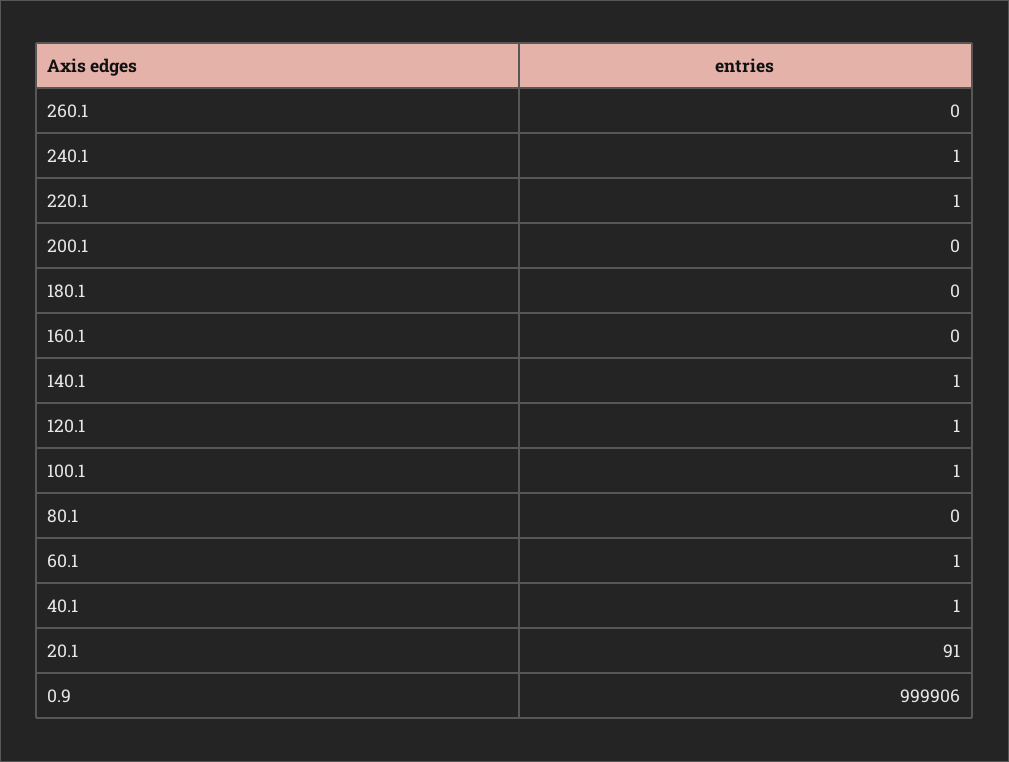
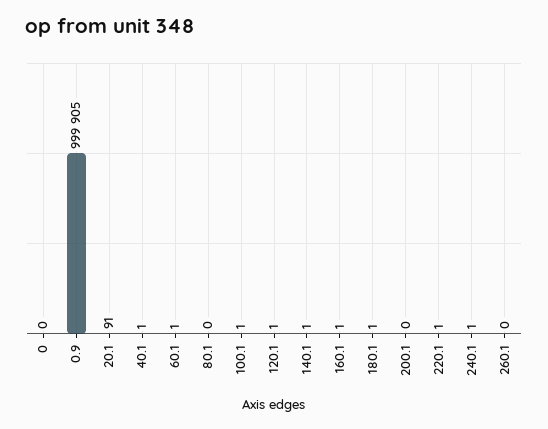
  {
    "260.1": 0,
    "240.1": 1,
    "220.1": 1,
    "200.1": 0,
-   "180.1": 0,
+   "180.1": 1,
-   "160.1": 0,
+   "160.1": 1,
    "140.1": 1,
    "120.1": 1,
    "100.1": 1,
    "80.1": 0,
    "60.1": 1,
    "40.1": 1,
    "20.1": 91,
-   "0.9": 999906
+   "0.9": 999905,
+   "0": 0
  }

